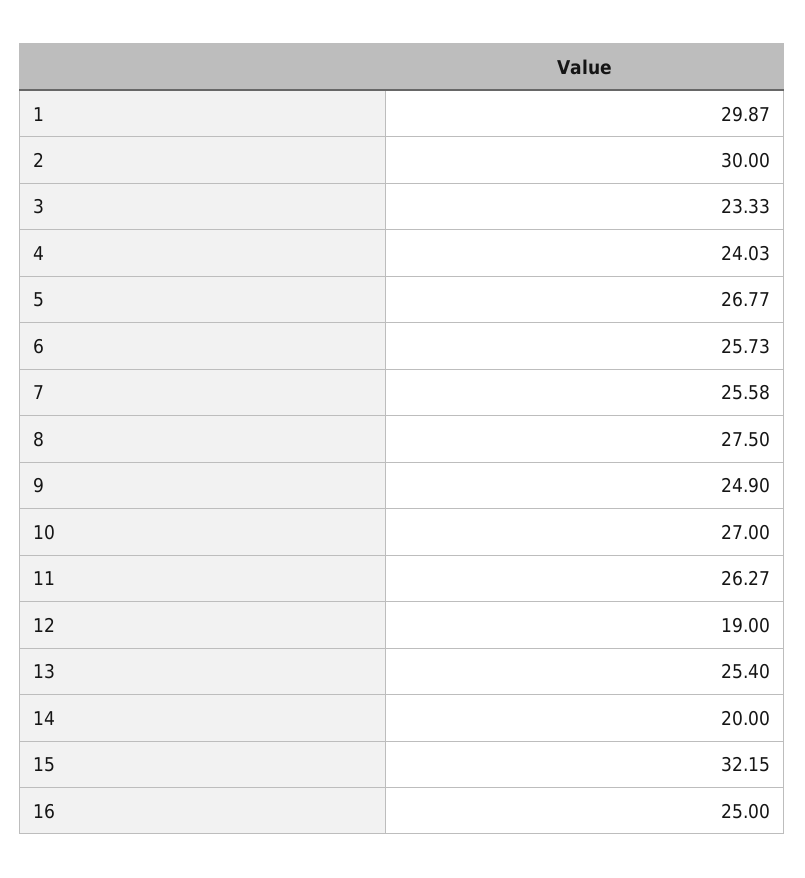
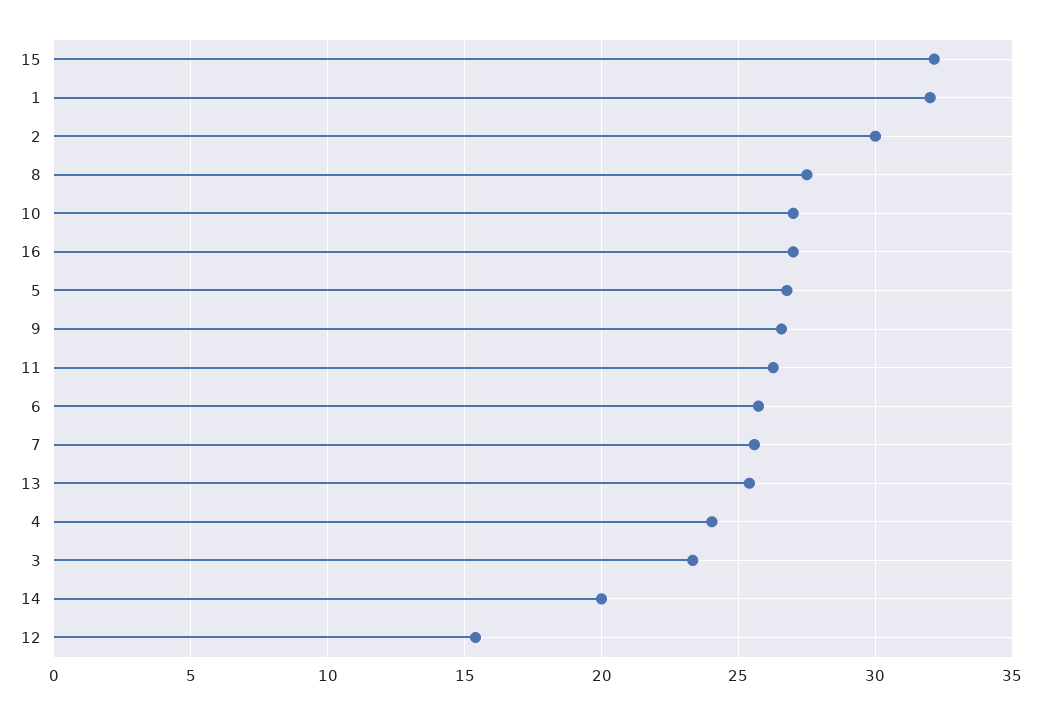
  {
-   "1": 29.87,
+   "1": 32,
    "2": 30,
    "3": 23.33,
    "4": 24.03,
    "5": 26.77,
    "6": 25.73,
    "7": 25.58,
    "8": 27.5,
-   "9": 24.9,
+   "9": 26.5,
    "10": 27,
    "11": 26.27,
-   "12": 19,
+   "12": 15.5,
    "13": 25.4,
    "14": 20,
    "15": 32.15,
-   "16": 25
+   "16": 27
  }

